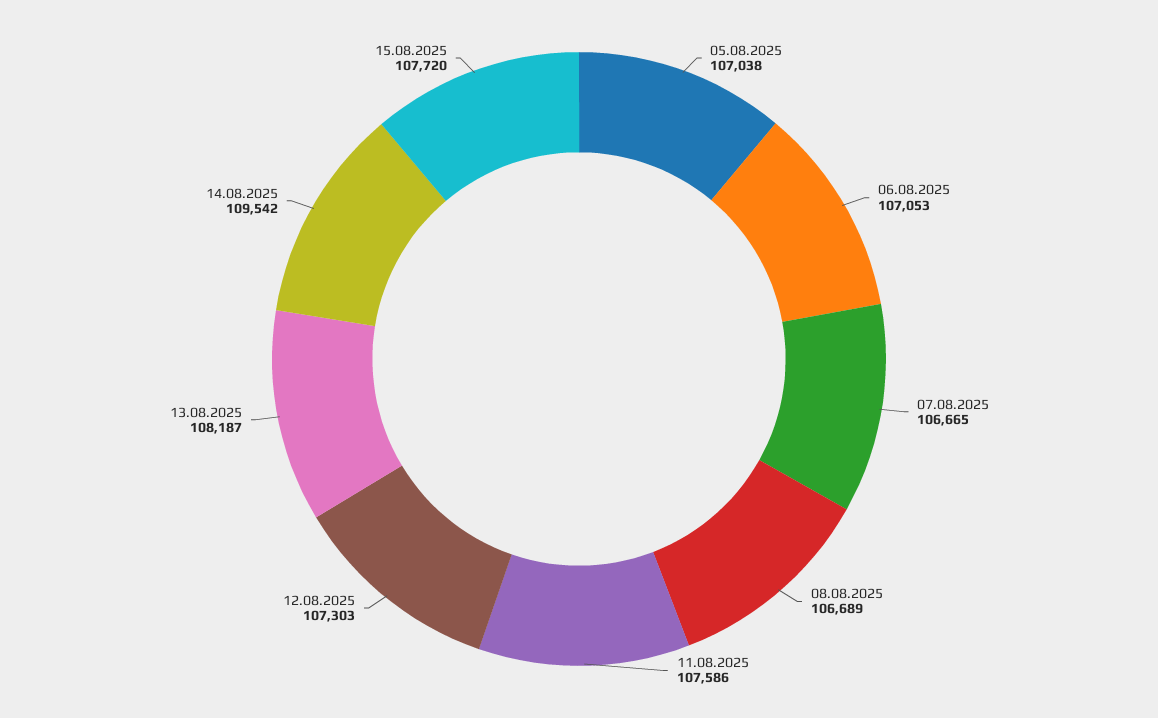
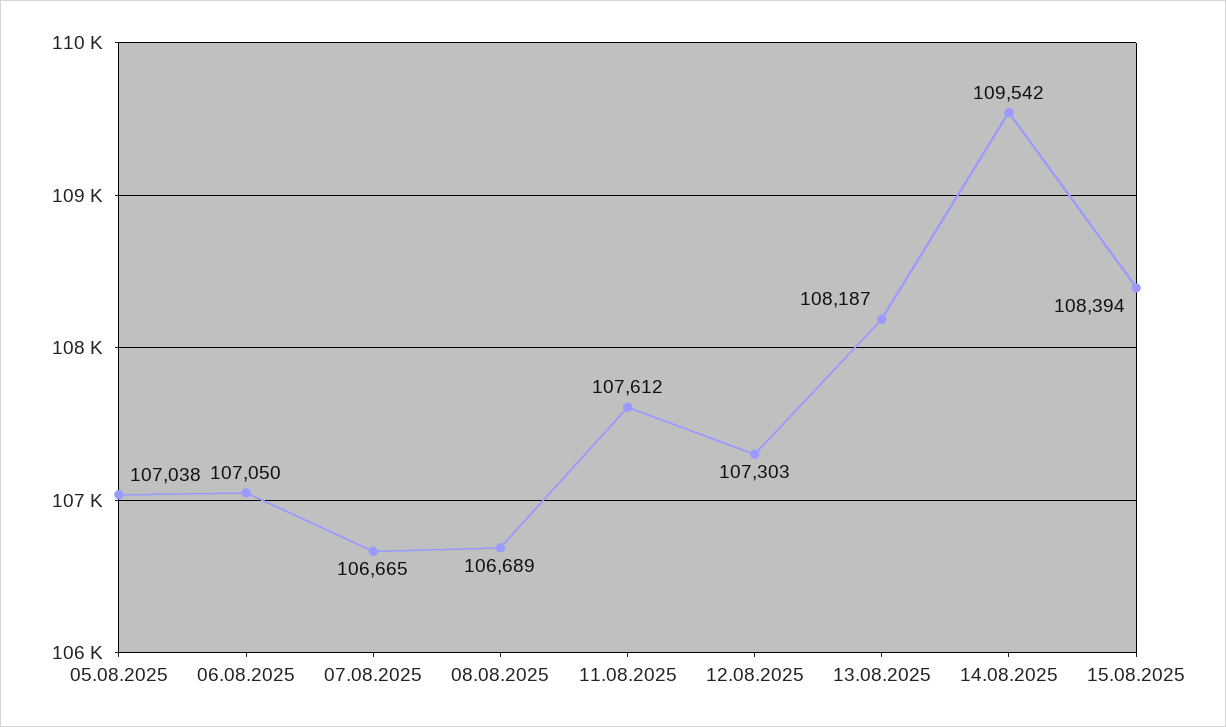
  {
    "05.08.2025": 107038,
-   "06.08.2025": 107053,
+   "06.08.2025": 107050,
    "07.08.2025": 106665,
    "08.08.2025": 106689,
-   "11.08.2025": 107586,
+   "11.08.2025": 107612,
    "12.08.2025": 107303,
    "13.08.2025": 108187,
    "14.08.2025": 109542,
-   "15.08.2025": 107720
+   "15.08.2025": 108394
  }

